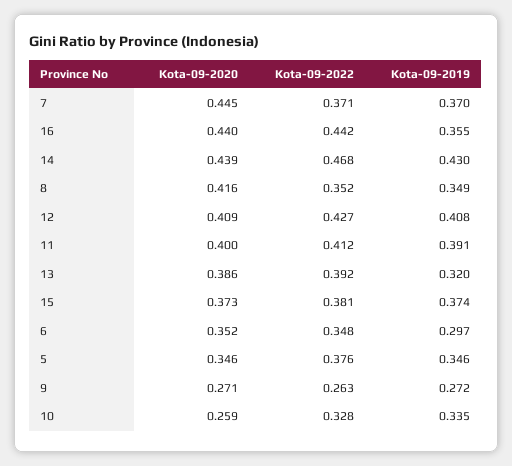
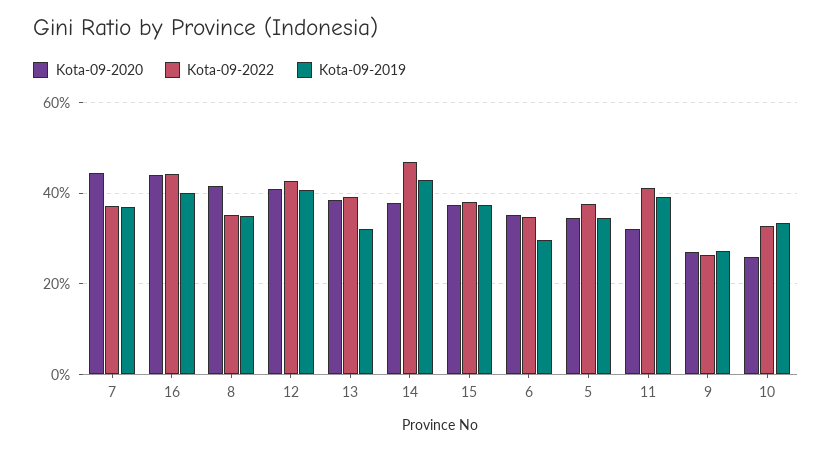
  {
    "Kota-09-2020": {
      "7": 0.445,
      "16": 0.44,
-     "14": 0.439,
+     "14": 0.38,
      "8": 0.416,
      "12": 0.409,
-     "11": 0.4,
+     "11": 0.32,
      "13": 0.386,
      "15": 0.373,
      "6": 0.352,
      "5": 0.346,
      "9": 0.271,
      "10": 0.259
    },
    "Kota-09-2022": {
      "7": 0.371,
      "16": 0.442,
      "14": 0.468,
      "8": 0.352,
      "12": 0.427,
      "11": 0.412,
      "13": 0.392,
      "15": 0.381,
      "6": 0.348,
      "5": 0.376,
      "9": 0.263,
      "10": 0.328
    },
    "Kota-09-2019": {
      "7": 0.37,
-     "16": 0.355,
+     "16": 0.4,
      "14": 0.43,
      "8": 0.349,
      "12": 0.408,
      "11": 0.391,
      "13": 0.32,
      "15": 0.374,
      "6": 0.297,
      "5": 0.346,
      "9": 0.272,
      "10": 0.335
    }
  }

